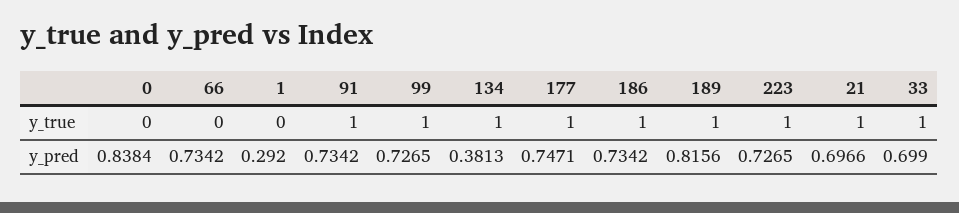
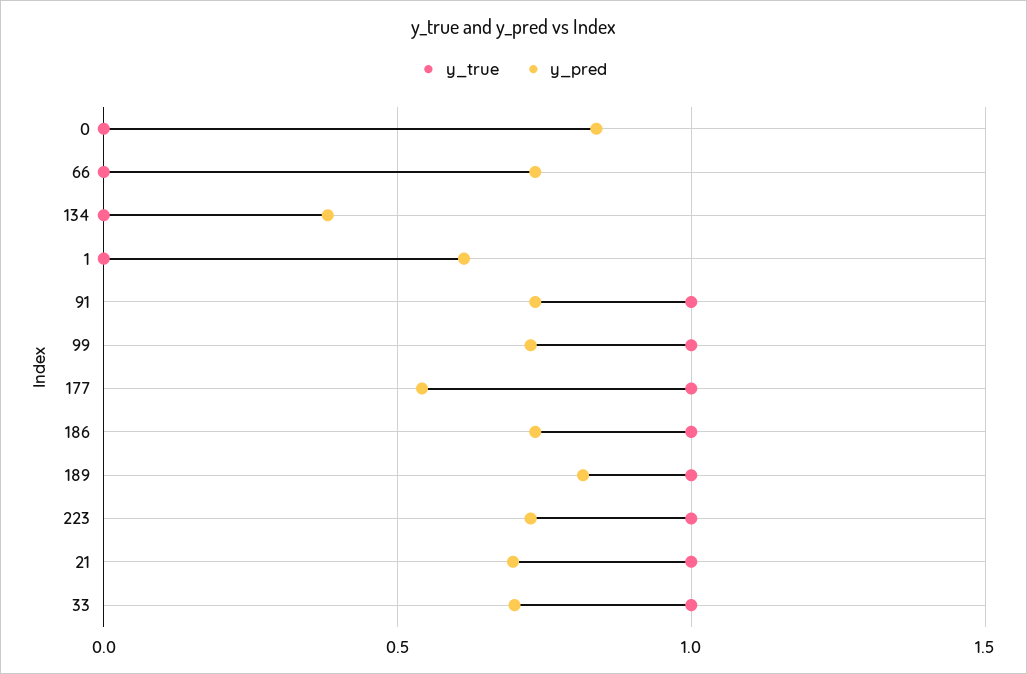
  {
    "y_true": {
      "0": 0,
      "66": 0,
      "1": 0,
      "91": 1,
      "99": 1,
-     "134": 1,
+     "134": 0,
      "177": 1,
      "186": 1,
      "189": 1,
      "223": 1,
      "21": 1,
      "33": 1
    },
    "y_pred": {
      "0": 0.8384,
      "66": 0.7342,
-     "1": 0.292,
+     "1": 0.6,
      "91": 0.7342,
      "99": 0.7265,
      "134": 0.3813,
-     "177": 0.7471,
+     "177": 0.55,
      "186": 0.7342,
      "189": 0.8156,
      "223": 0.7265,
      "21": 0.6966,
      "33": 0.699
    }
  }

